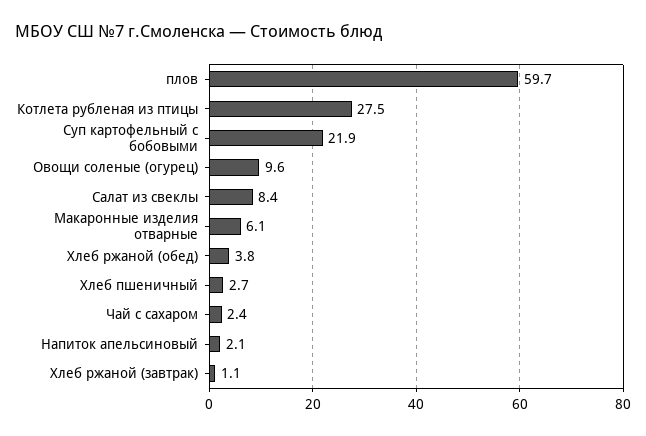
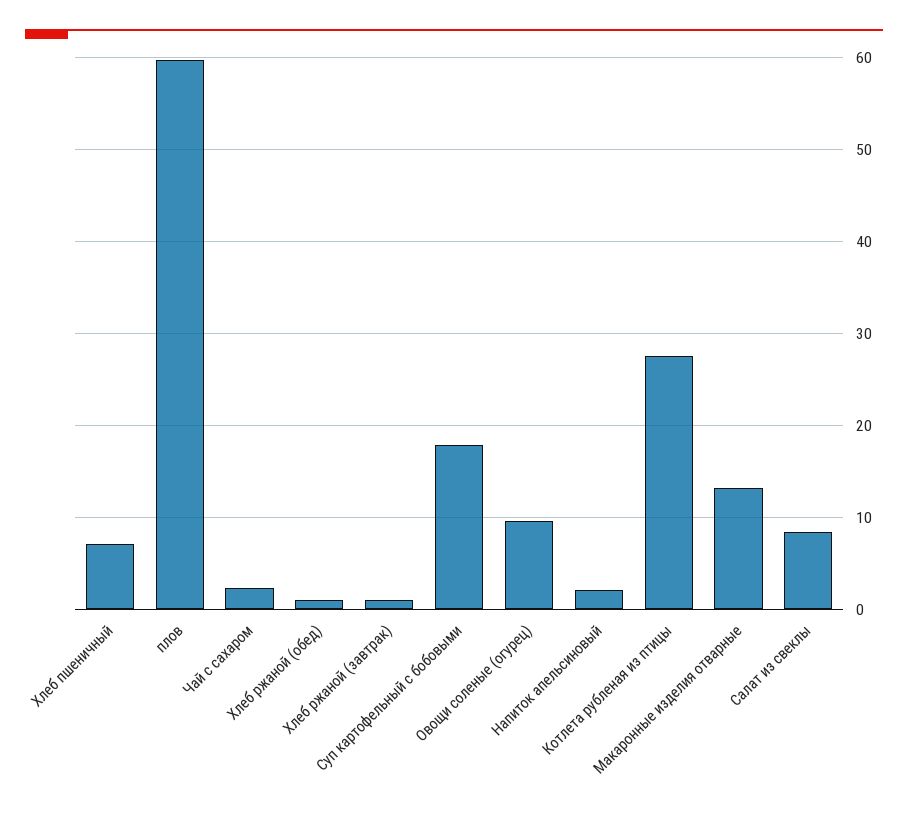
  {
    "плов": 59.7,
    "Котлета рубленая из птицы": 27.5,
-   "Суп картофельный с бобовыми": 21.9,
+   "Суп картофельный с бобовыми": 18,
    "Овощи соленые (огурец)": 9.6,
    "Салат из свеклы": 8.4,
-   "Макаронные изделия отварные": 6.1,
+   "Макаронные изделия отварные": 13,
-   "Хлеб ржаной (обед)": 3.8,
+   "Хлеб ржаной (обед)": 1,
-   "Хлеб пшеничный": 2.7,
+   "Хлеб пшеничный": 7,
    "Чай с сахаром": 2.4,
    "Напиток апельсиновый": 2.1,
    "Хлеб ржаной (завтрак)": 1.1
  }

